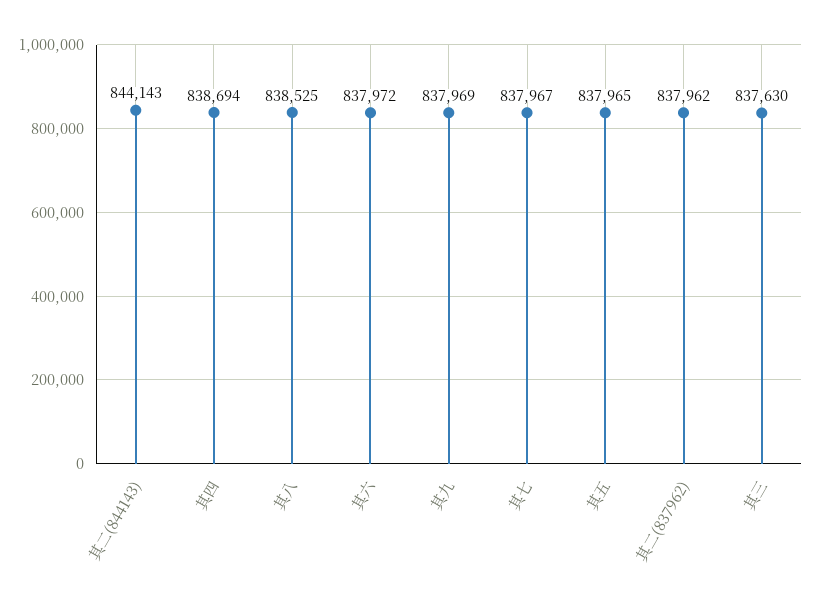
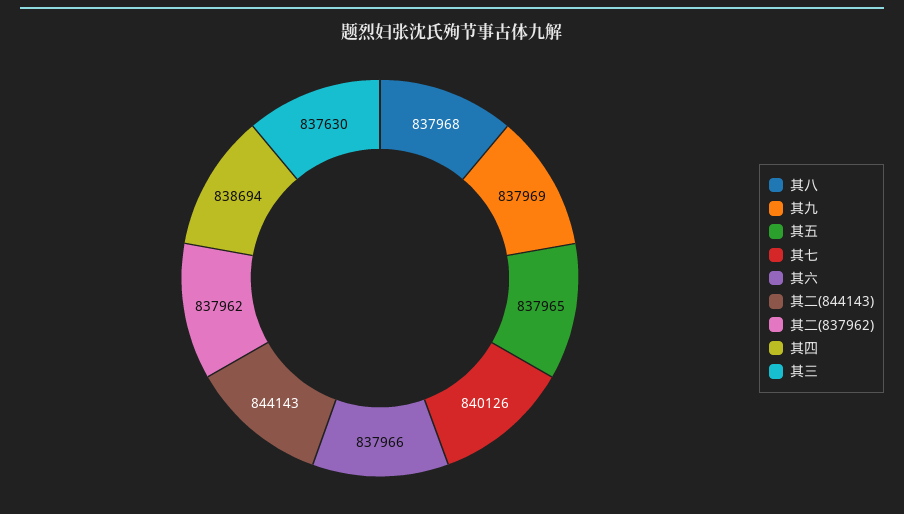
  {
    "其二(844143)": 844143,
    "其四": 838694,
-   "其八": 838525,
+   "其八": 837968,
-   "其六": 837972,
+   "其六": 837966,
    "其九": 837969,
-   "其七": 837967,
+   "其七": 840126,
    "其五": 837965,
    "其二(837962)": 837962,
    "其三": 837630
  }

